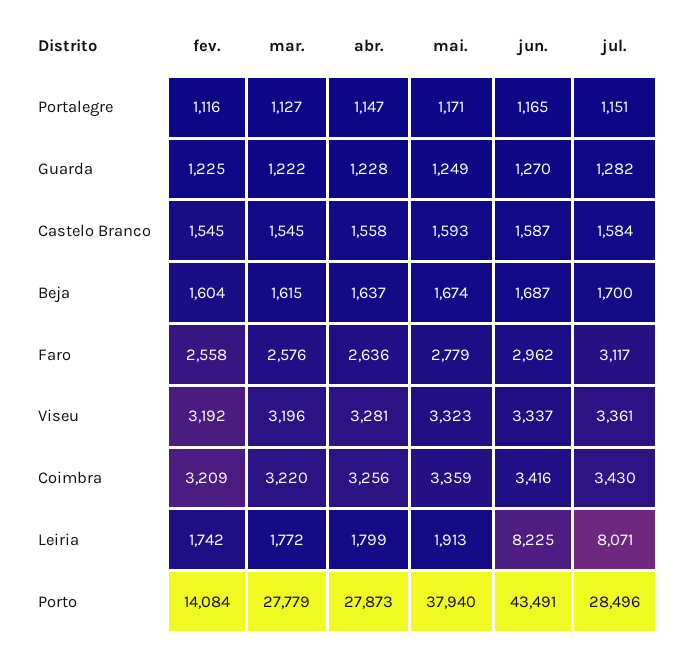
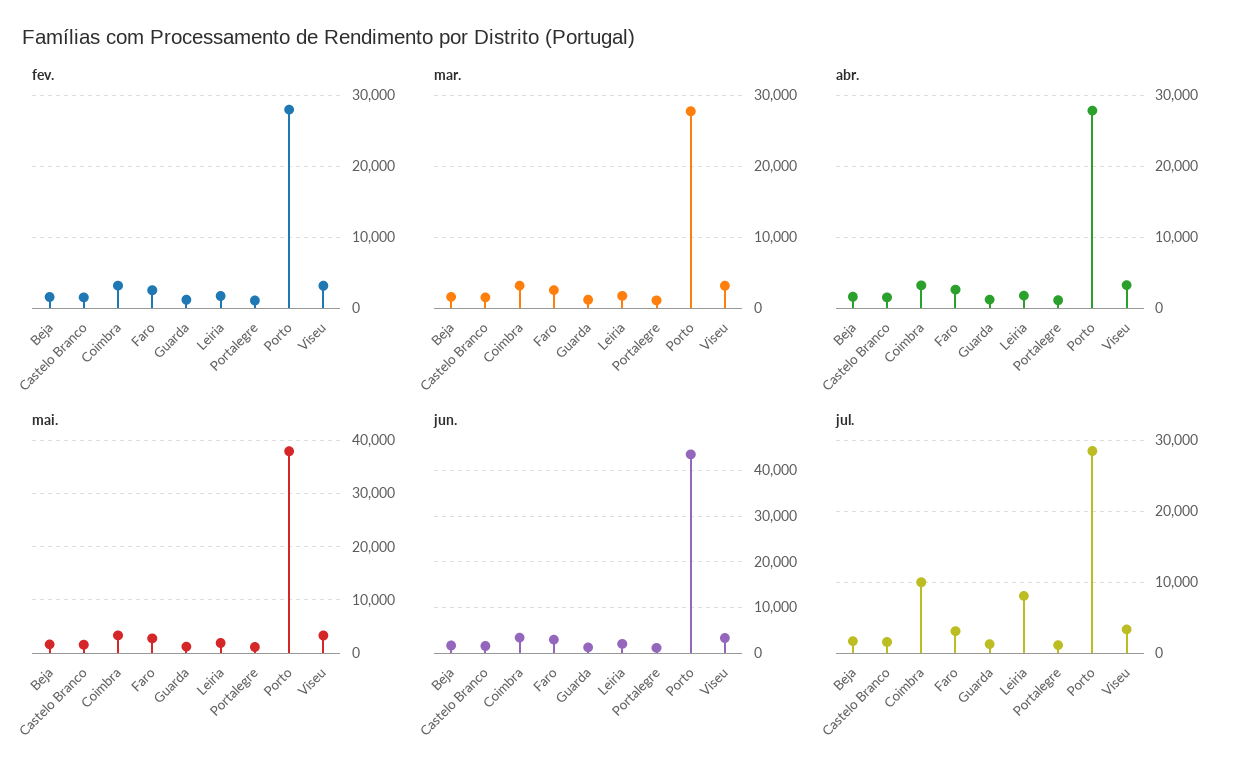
  {
    "fev.": {
      "Portalegre": 1116,
      "Guarda": 1225,
      "Castelo Branco": 1545,
      "Beja": 1604,
      "Faro": 2558,
      "Viseu": 3192,
      "Coimbra": 3209,
      "Leiria": 1742,
-     "Porto": 14084
+     "Porto": 28000
    },
    "mar.": {
      "Portalegre": 1127,
      "Guarda": 1222,
      "Castelo Branco": 1545,
      "Beja": 1615,
      "Faro": 2576,
      "Viseu": 3196,
      "Coimbra": 3220,
      "Leiria": 1772,
      "Porto": 27779
    },
    "abr.": {
      "Portalegre": 1147,
      "Guarda": 1228,
      "Castelo Branco": 1558,
      "Beja": 1637,
      "Faro": 2636,
      "Viseu": 3281,
      "Coimbra": 3256,
      "Leiria": 1799,
      "Porto": 27873
    },
    "mai.": {
      "Portalegre": 1171,
      "Guarda": 1249,
      "Castelo Branco": 1593,
      "Beja": 1674,
      "Faro": 2779,
      "Viseu": 3323,
      "Coimbra": 3359,
      "Leiria": 1913,
      "Porto": 37940
    },
    "jun.": {
      "Portalegre": 1165,
      "Guarda": 1270,
      "Castelo Branco": 1587,
      "Beja": 1687,
      "Faro": 2962,
      "Viseu": 3337,
      "Coimbra": 3416,
-     "Leiria": 8225,
+     "Leiria": 2000,
      "Porto": 43491
    },
    "jul.": {
      "Portalegre": 1151,
      "Guarda": 1282,
      "Castelo Branco": 1584,
      "Beja": 1700,
      "Faro": 3117,
      "Viseu": 3361,
-     "Coimbra": 3430,
+     "Coimbra": 10000,
      "Leiria": 8071,
      "Porto": 28496
    }
  }

